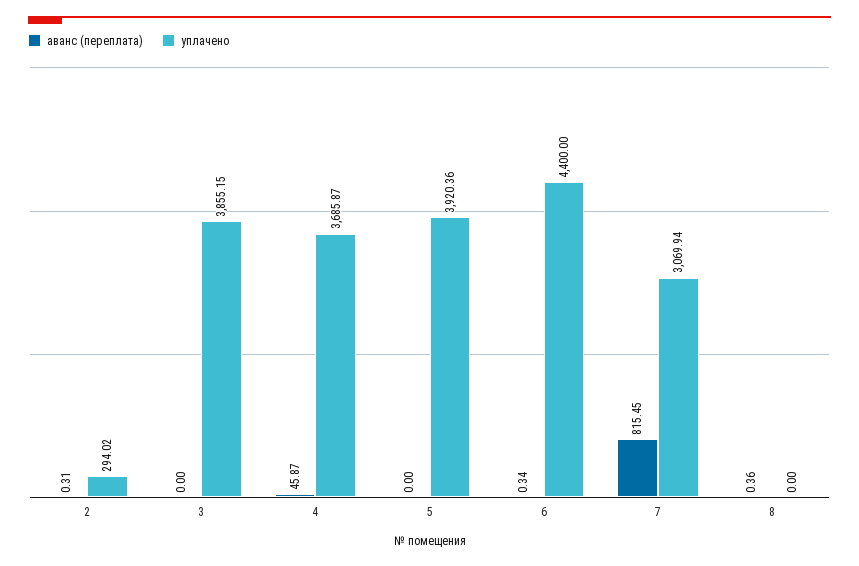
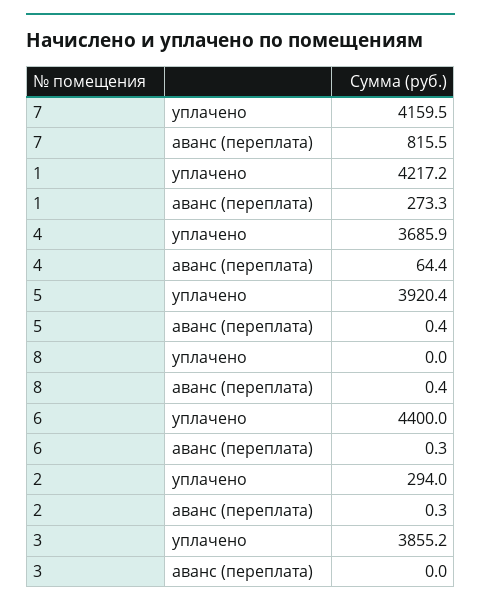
  {
    "аванс (переплата)": {
      "2": 0.31,
      "3": 0,
-     "4": 45.87,
+     "4": 64.4,
-     "5": 0,
+     "5": 0.4,
      "6": 0.34,
      "7": 815.45,
-     "8": 0.36
+     "8": 0.36,
+     "1": 273.3
    },
    "уплачено": {
      "2": 294.02,
      "3": 3855.15,
      "4": 3685.87,
      "5": 3920.36,
      "6": 4400,
-     "7": 3069.94,
+     "7": 4159.5,
-     "8": 0
+     "8": 0,
+     "1": 4217.2
    }
  }

